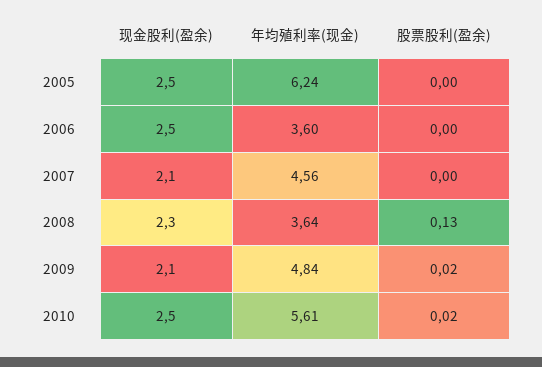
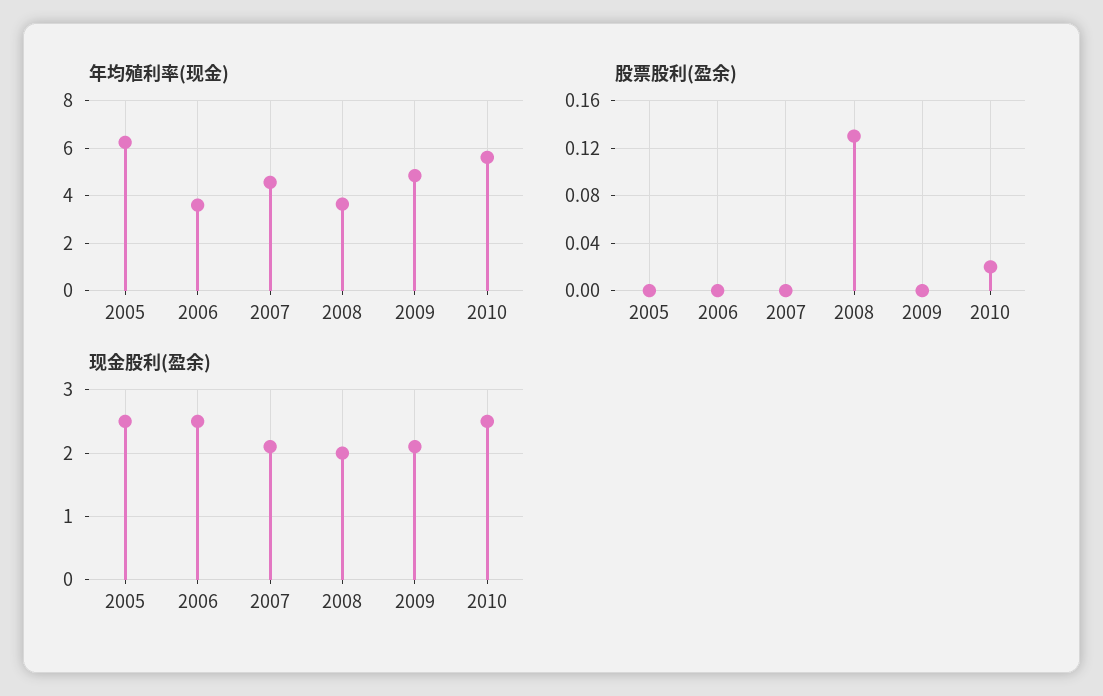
  {
    "现金股利(盈余)": {
      "2005": 2.5,
      "2006": 2.5,
      "2007": 2.1,
-     "2008": 2.3,
+     "2008": 2,
      "2009": 2.1,
      "2010": 2.5
    },
    "年均殖利率(现金)": {
      "2005": 6.24,
      "2006": 3.6,
      "2007": 4.56,
      "2008": 3.64,
      "2009": 4.84,
      "2010": 5.61
    },
    "股票股利(盈余)": {
      "2005": 0,
      "2006": 0,
      "2007": 0,
      "2008": 0.13,
-     "2009": 0.02,
+     "2009": 0,
      "2010": 0.02
    }
  }

